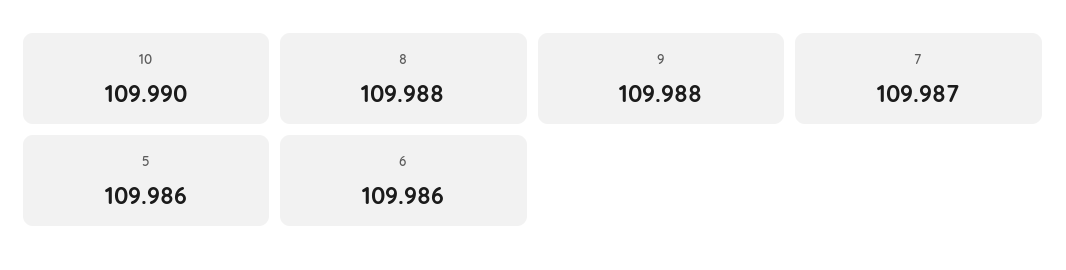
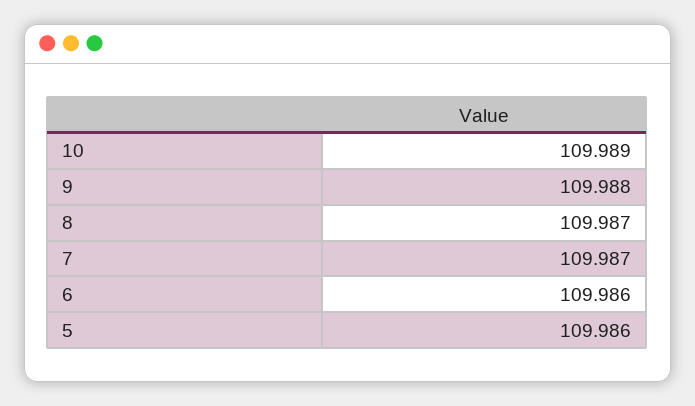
  {
-   "10": 109.99,
+   "10": 109.989,
-   "8": 109.988,
+   "8": 109.987,
    "9": 109.988,
    "7": 109.987,
    "5": 109.986,
    "6": 109.986
  }

